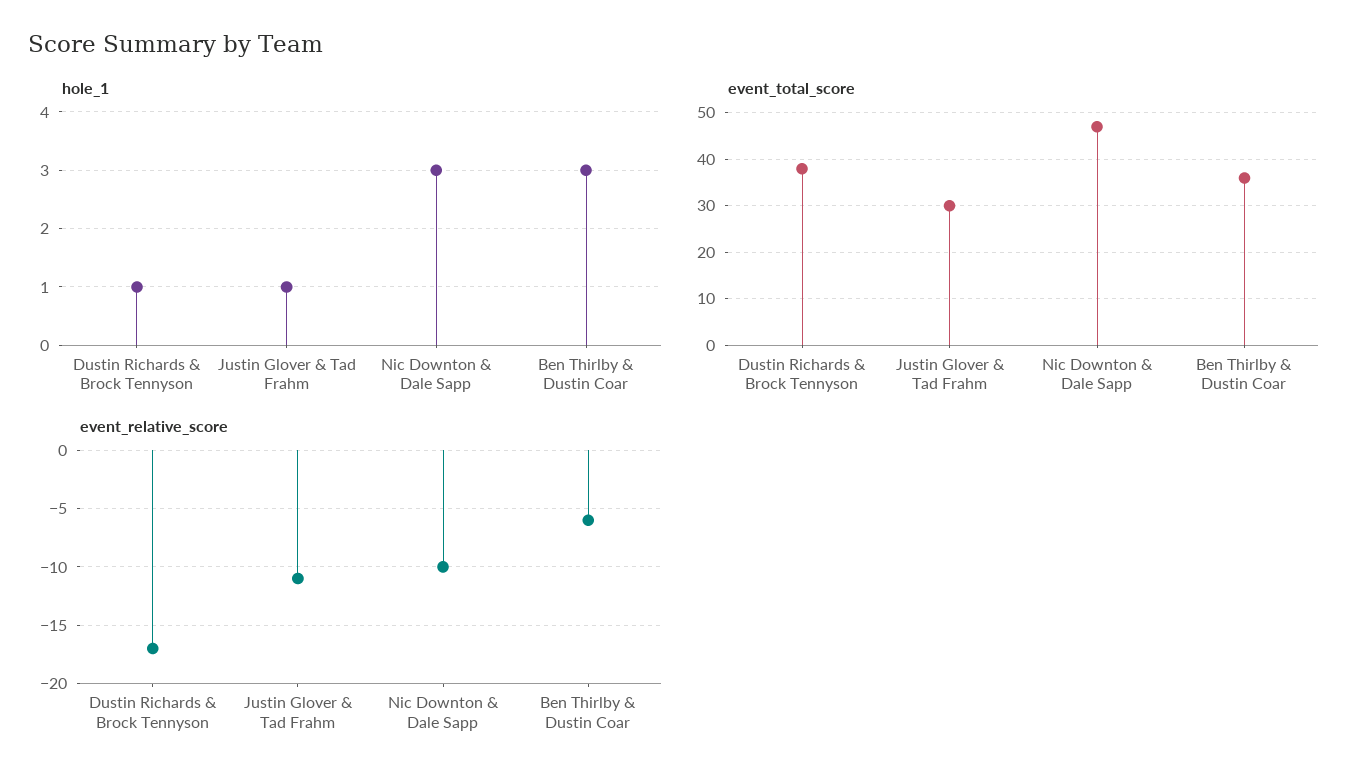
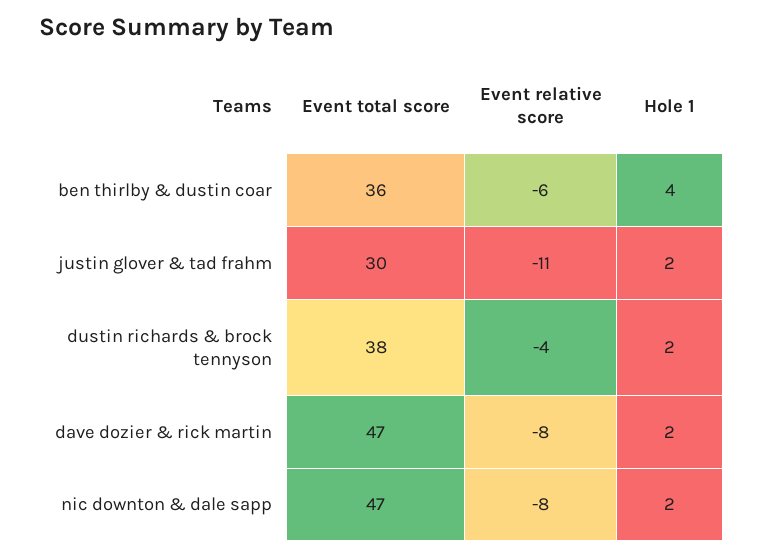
  {
    "hole_1": {
-     "Dustin Richards & Brock Tennyson": 1,
+     "Dustin Richards & Brock Tennyson": 2,
-     "Justin Glover & Tad Frahm": 1,
+     "Justin Glover & Tad Frahm": 2,
-     "Nic Downton & Dale Sapp": 3,
+     "Nic Downton & Dale Sapp": 2,
-     "Ben Thirlby & Dustin Coar": 3
+     "Ben Thirlby & Dustin Coar": 4,
+     "dave dozier & rick martin": 2
    },
    "event_total_score": {
      "Dustin Richards & Brock Tennyson": 38,
      "Justin Glover & Tad Frahm": 30,
      "Nic Downton & Dale Sapp": 47,
-     "Ben Thirlby & Dustin Coar": 36
+     "Ben Thirlby & Dustin Coar": 36,
+     "dave dozier & rick martin": 47
    },
    "event_relative_score": {
-     "Dustin Richards & Brock Tennyson": -17,
+     "Dustin Richards & Brock Tennyson": -4,
      "Justin Glover & Tad Frahm": -11,
-     "Nic Downton & Dale Sapp": -10,
+     "Nic Downton & Dale Sapp": -8,
-     "Ben Thirlby & Dustin Coar": -6
+     "Ben Thirlby & Dustin Coar": -6,
+     "dave dozier & rick martin": -8
    }
  }

